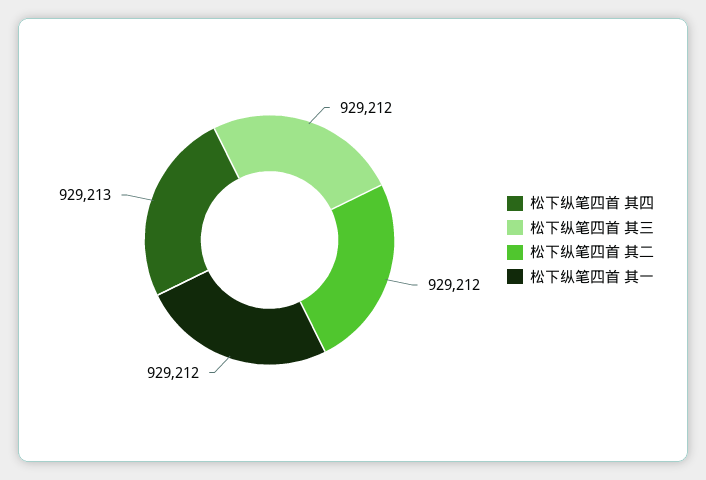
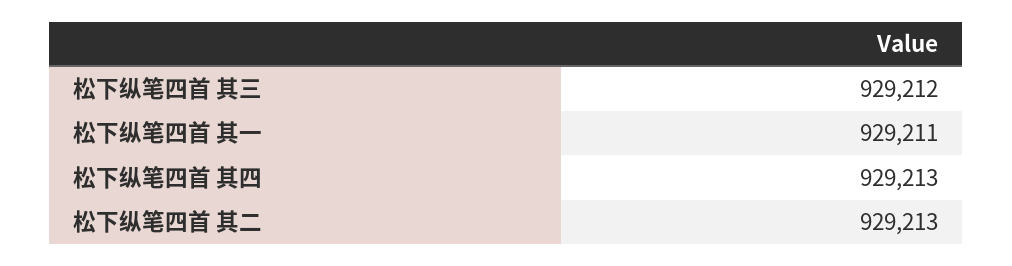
  {
    "松下纵笔四首 其四": 929213,
    "松下纵笔四首 其三": 929212,
-   "松下纵笔四首 其二": 929212,
+   "松下纵笔四首 其二": 929213,
-   "松下纵笔四首 其一": 929212
+   "松下纵笔四首 其一": 929211
  }

